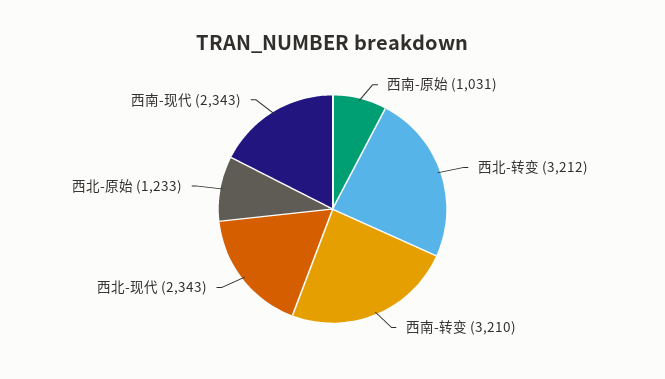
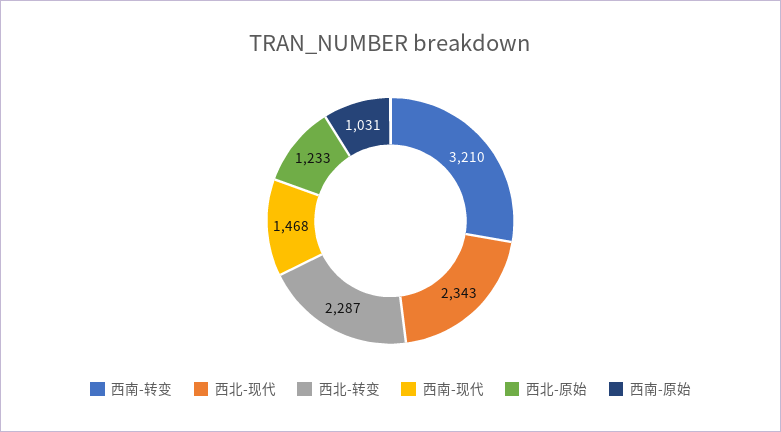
  {
    "西南-原始": 1031,
-   "西北-转变": 3212,
+   "西北-转变": 2287,
    "西南-转变": 3210,
    "西北-现代": 2343,
    "西北-原始": 1233,
-   "西南-现代": 2343
+   "西南-现代": 1468
  }

